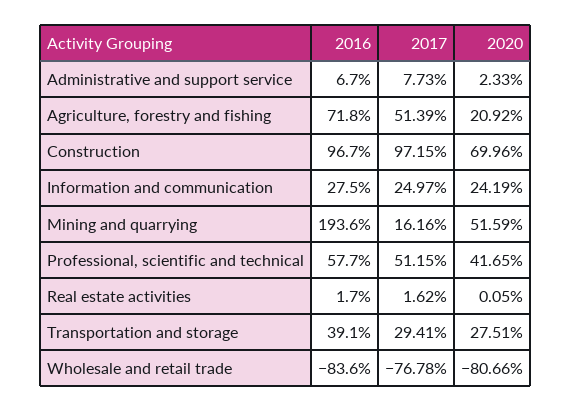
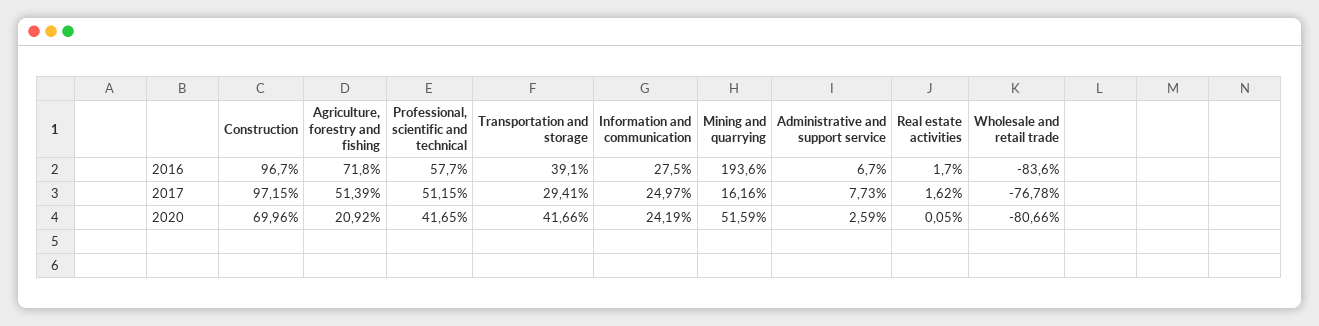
  {
    "2016": {
      "Administrative and support service": 6.7,
      "Agriculture, forestry and fishing": 71.8,
      "Construction": 96.7,
      "Information and communication": 27.5,
      "Mining and quarrying": 193.6,
      "Professional, scientific and technical": 57.7,
      "Real estate activities": 1.7,
      "Transportation and storage": 39.1,
      "Wholesale and retail trade": -83.6
    },
    "2017": {
      "Administrative and support service": 7.73,
      "Agriculture, forestry and fishing": 51.39,
      "Construction": 97.15,
      "Information and communication": 24.97,
      "Mining and quarrying": 16.16,
      "Professional, scientific and technical": 51.15,
      "Real estate activities": 1.62,
      "Transportation and storage": 29.41,
      "Wholesale and retail trade": -76.78
    },
    "2020": {
-     "Administrative and support service": 2.33,
+     "Administrative and support service": 2.59,
      "Agriculture, forestry and fishing": 20.92,
      "Construction": 69.96,
      "Information and communication": 24.19,
      "Mining and quarrying": 51.59,
      "Professional, scientific and technical": 41.65,
      "Real estate activities": 0.05,
-     "Transportation and storage": 27.51,
+     "Transportation and storage": 41.66,
      "Wholesale and retail trade": -80.66
    }
  }

